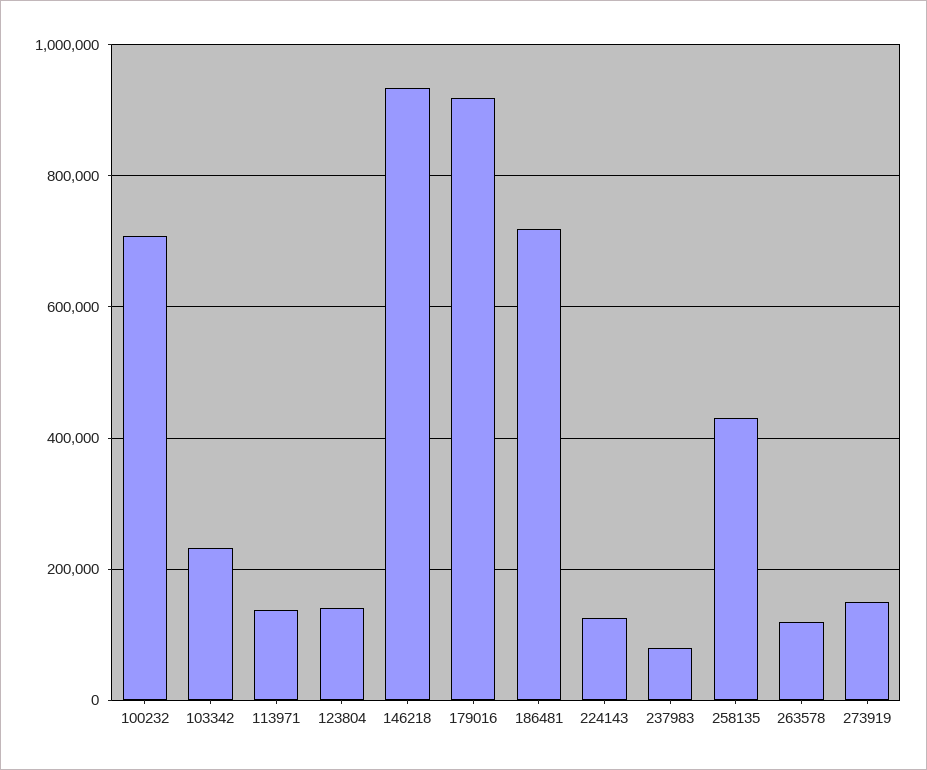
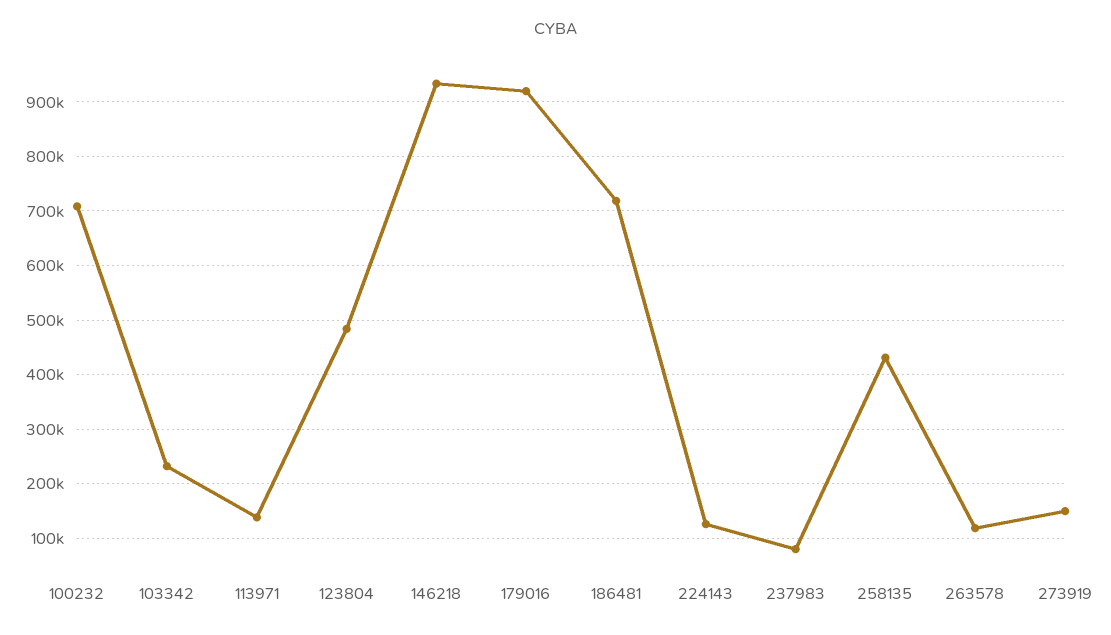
  {
    "100232": 700000,
    "103342": 240000,
    "113971": 140000,
-   "123804": 140000,
+   "123804": 480000,
    "146218": 940000,
    "179016": 920000,
    "186481": 720000,
    "224143": 120000,
    "237983": 80000,
    "258135": 440000,
    "263578": 120000,
    "273919": 140000
  }

